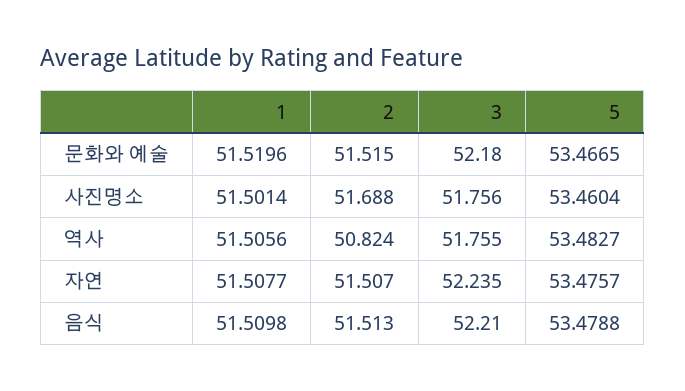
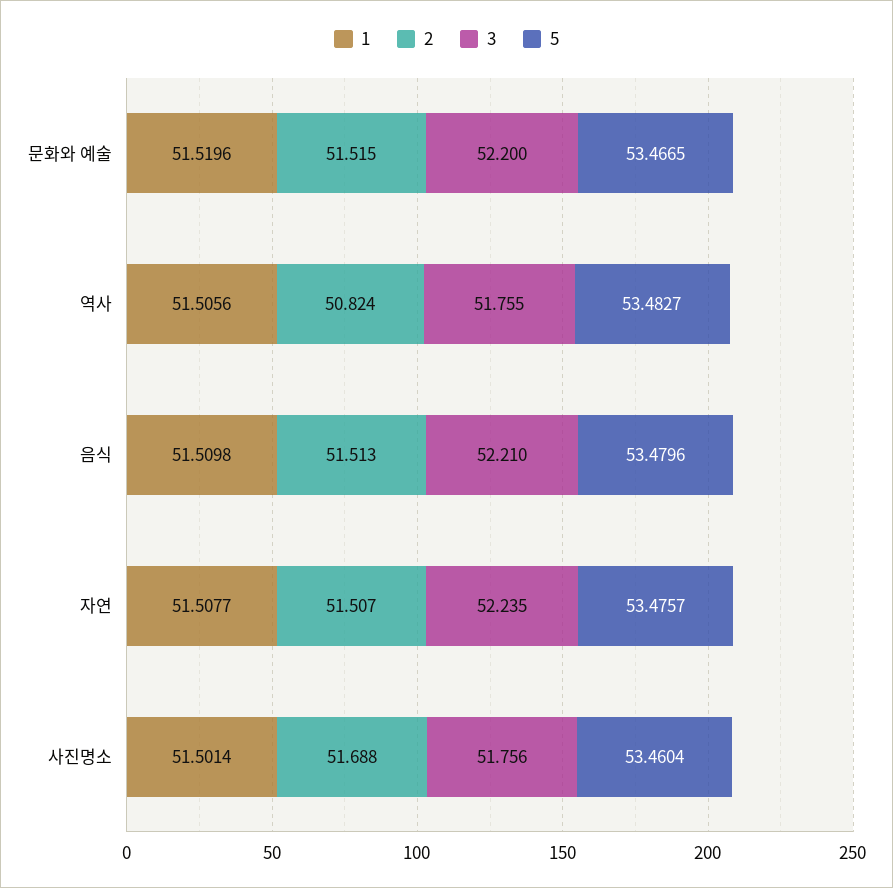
  {
    "1": {
      "문화와 예술": 51.5196,
      "사진명소": 51.5014,
      "역사": 51.5056,
      "자연": 51.5077,
      "음식": 51.5098
    },
    "2": {
      "문화와 예술": 51.515,
      "사진명소": 51.688,
      "역사": 50.824,
      "자연": 51.507,
      "음식": 51.513
    },
    "3": {
-     "문화와 예술": 52.18,
+     "문화와 예술": 52.2,
      "사진명소": 51.756,
      "역사": 51.755,
      "자연": 52.235,
      "음식": 52.21
    },
    "5": {
      "문화와 예술": 53.4665,
      "사진명소": 53.4604,
      "역사": 53.4827,
      "자연": 53.4757,
-     "음식": 53.4788
+     "음식": 53.4796
    }
  }

